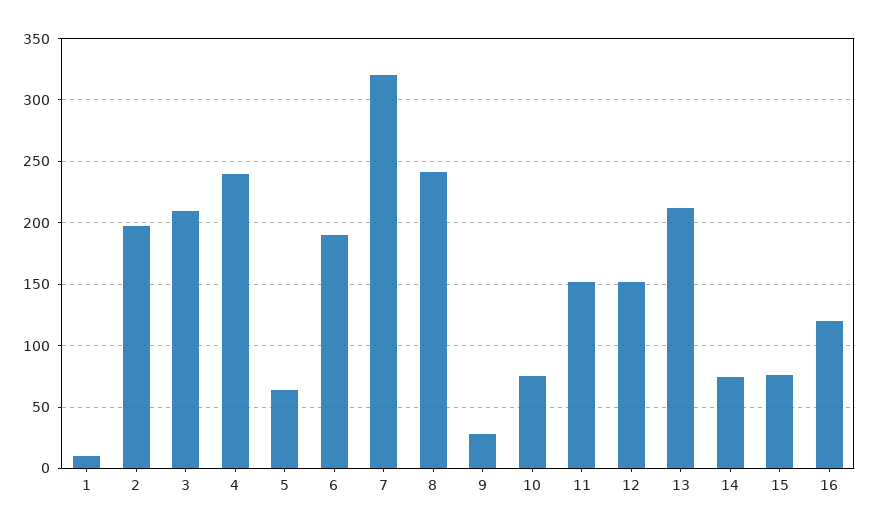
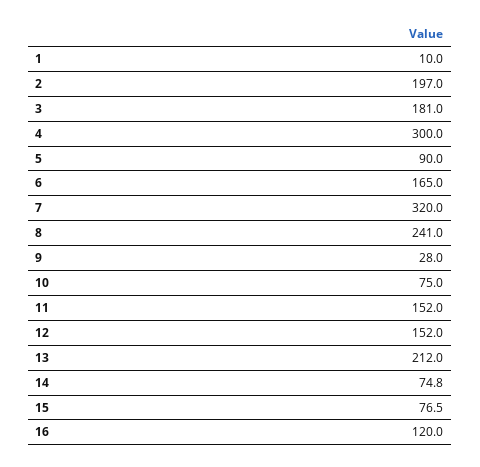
  {
    "1": 10,
    "2": 197,
-   "3": 210,
+   "3": 181,
-   "4": 240,
+   "4": 300,
-   "5": 65,
+   "5": 90,
-   "6": 190,
+   "6": 165,
    "7": 320,
    "8": 241,
    "9": 28,
    "10": 75,
    "11": 152,
    "12": 152,
    "13": 212,
    "14": 74.8,
    "15": 76.5,
    "16": 120
  }

